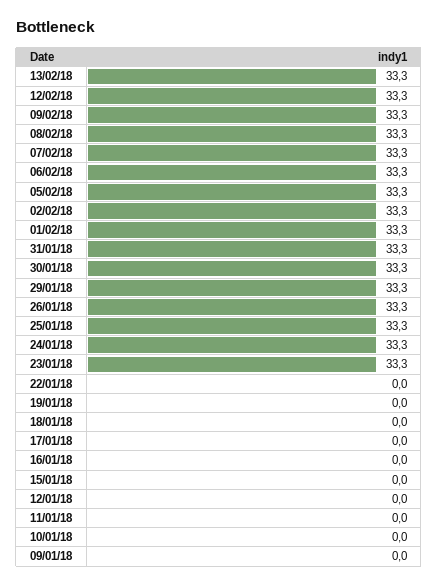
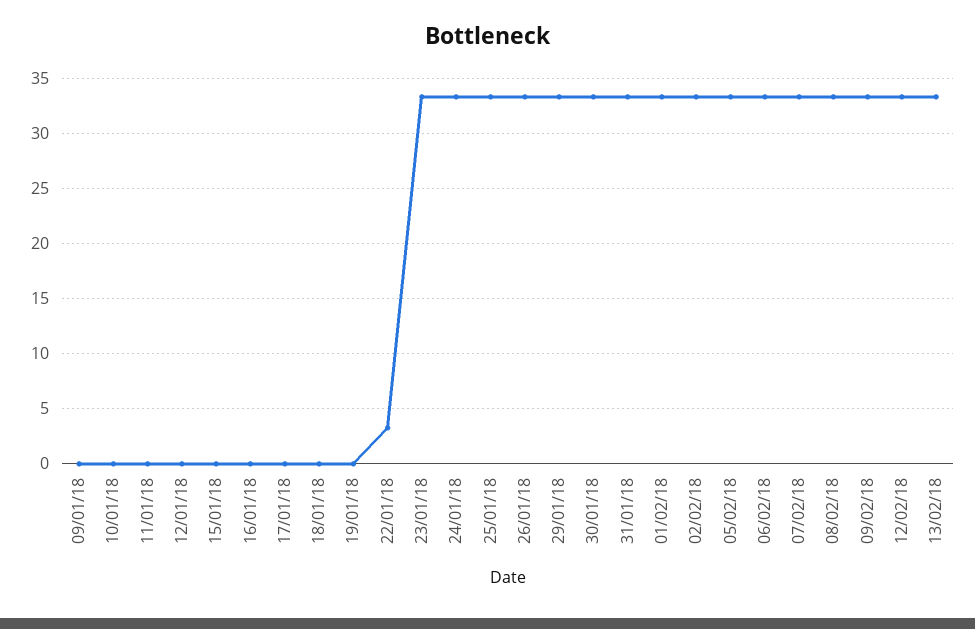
  {
    "13/02/18": 33.3,
    "12/02/18": 33.3,
    "09/02/18": 33.3,
    "08/02/18": 33.3,
    "07/02/18": 33.3,
    "06/02/18": 33.3,
    "05/02/18": 33.3,
    "02/02/18": 33.3,
    "01/02/18": 33.3,
    "31/01/18": 33.3,
    "30/01/18": 33.3,
    "29/01/18": 33.3,
    "26/01/18": 33.3,
    "25/01/18": 33.3,
    "24/01/18": 33.3,
    "23/01/18": 33.3,
-   "22/01/18": 0,
+   "22/01/18": 3,
    "19/01/18": 0,
    "18/01/18": 0,
    "17/01/18": 0,
    "16/01/18": 0,
    "15/01/18": 0,
    "12/01/18": 0,
    "11/01/18": 0,
    "10/01/18": 0,
    "09/01/18": 0
  }

